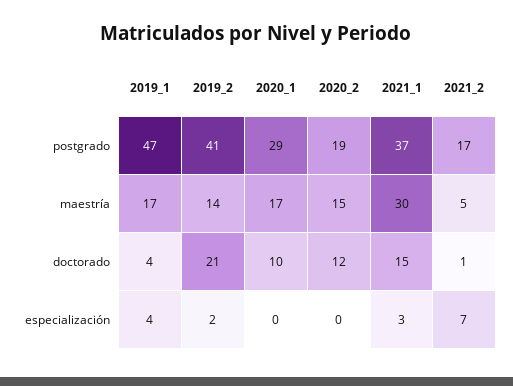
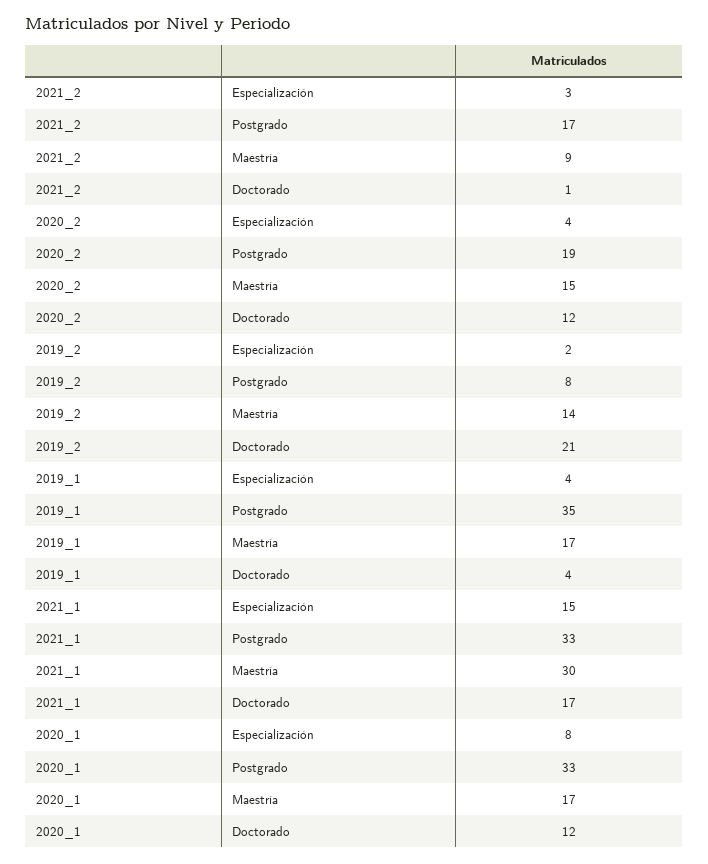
  {
    "2019_1": {
-     "postgrado": 47,
+     "postgrado": 35,
      "maestría": 17,
      "doctorado": 4,
      "especialización": 4
    },
    "2019_2": {
-     "postgrado": 41,
+     "postgrado": 8,
      "maestría": 14,
      "doctorado": 21,
      "especialización": 2
    },
    "2020_1": {
-     "postgrado": 29,
+     "postgrado": 33,
      "maestría": 17,
-     "doctorado": 10,
+     "doctorado": 12,
-     "especialización": 0
+     "especialización": 8
    },
    "2020_2": {
      "postgrado": 19,
      "maestría": 15,
      "doctorado": 12,
-     "especialización": 0
+     "especialización": 4
    },
    "2021_1": {
-     "postgrado": 37,
+     "postgrado": 33,
      "maestría": 30,
-     "doctorado": 15,
+     "doctorado": 17,
-     "especialización": 3
+     "especialización": 15
    },
    "2021_2": {
      "postgrado": 17,
-     "maestría": 5,
+     "maestría": 9,
      "doctorado": 1,
-     "especialización": 7
+     "especialización": 3
    }
  }

